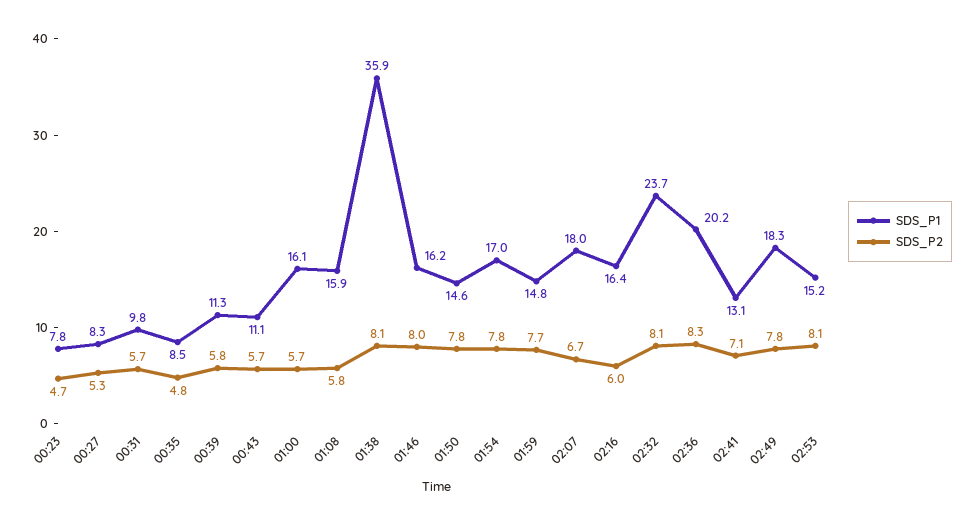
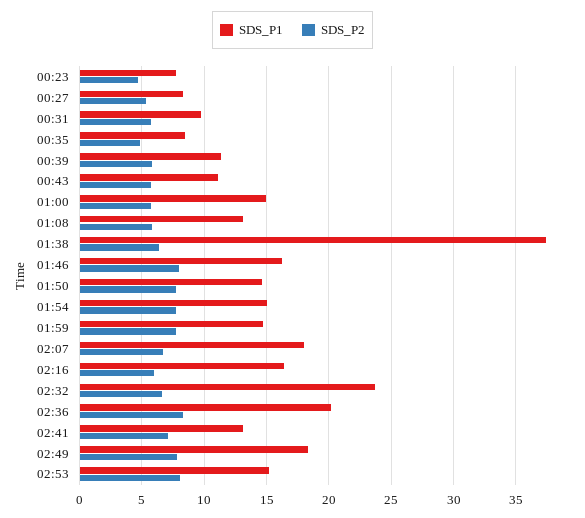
  {
    "SDS_P1": {
      "00:23": 7.8,
      "00:27": 8.3,
      "00:31": 9.8,
      "00:35": 8.5,
      "00:39": 11.3,
      "00:43": 11.1,
-     "01:00": 16.1,
+     "01:00": 15,
-     "01:08": 15.9,
+     "01:08": 13,
-     "01:38": 35.9,
+     "01:38": 37.5,
      "01:46": 16.2,
      "01:50": 14.6,
-     "01:54": 17,
+     "01:54": 15,
      "01:59": 14.8,
      "02:07": 18,
      "02:16": 16.4,
      "02:32": 23.7,
      "02:36": 20.2,
      "02:41": 13.1,
      "02:49": 18.3,
      "02:53": 15.2
    },
    "SDS_P2": {
      "00:23": 4.7,
      "00:27": 5.3,
      "00:31": 5.7,
      "00:35": 4.8,
      "00:39": 5.8,
      "00:43": 5.7,
      "01:00": 5.7,
      "01:08": 5.8,
-     "01:38": 8.1,
+     "01:38": 6.5,
      "01:46": 8,
      "01:50": 7.8,
      "01:54": 7.8,
      "01:59": 7.7,
      "02:07": 6.7,
      "02:16": 6,
-     "02:32": 8.1,
+     "02:32": 6.5,
      "02:36": 8.3,
      "02:41": 7.1,
      "02:49": 7.8,
      "02:53": 8.1
    }
  }

